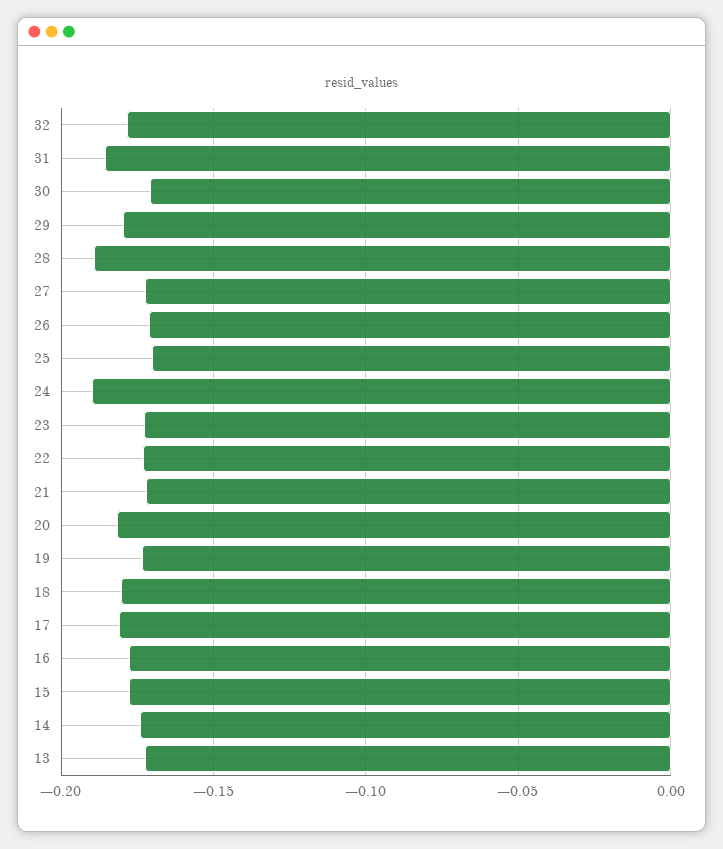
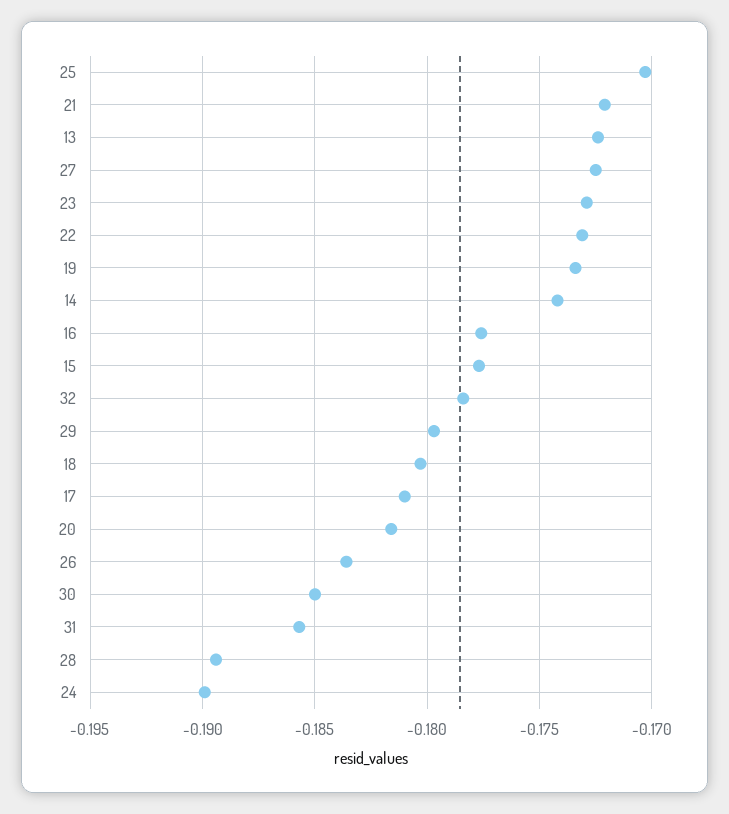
  {
    "32": -0.1785,
    "31": -0.1855,
-   "30": -0.17,
+   "30": -0.185,
    "29": -0.1795,
    "28": -0.1895,
    "27": -0.1725,
-   "26": -0.17,
+   "26": -0.1835,
    "25": -0.1705,
    "24": -0.19,
    "23": -0.173,
    "22": -0.173,
    "21": -0.172,
    "20": -0.1815,
    "19": -0.1735,
    "18": -0.1805,
    "17": -0.181,
    "16": -0.1775,
    "15": -0.1775,
    "14": -0.174,
    "13": -0.1725
  }

